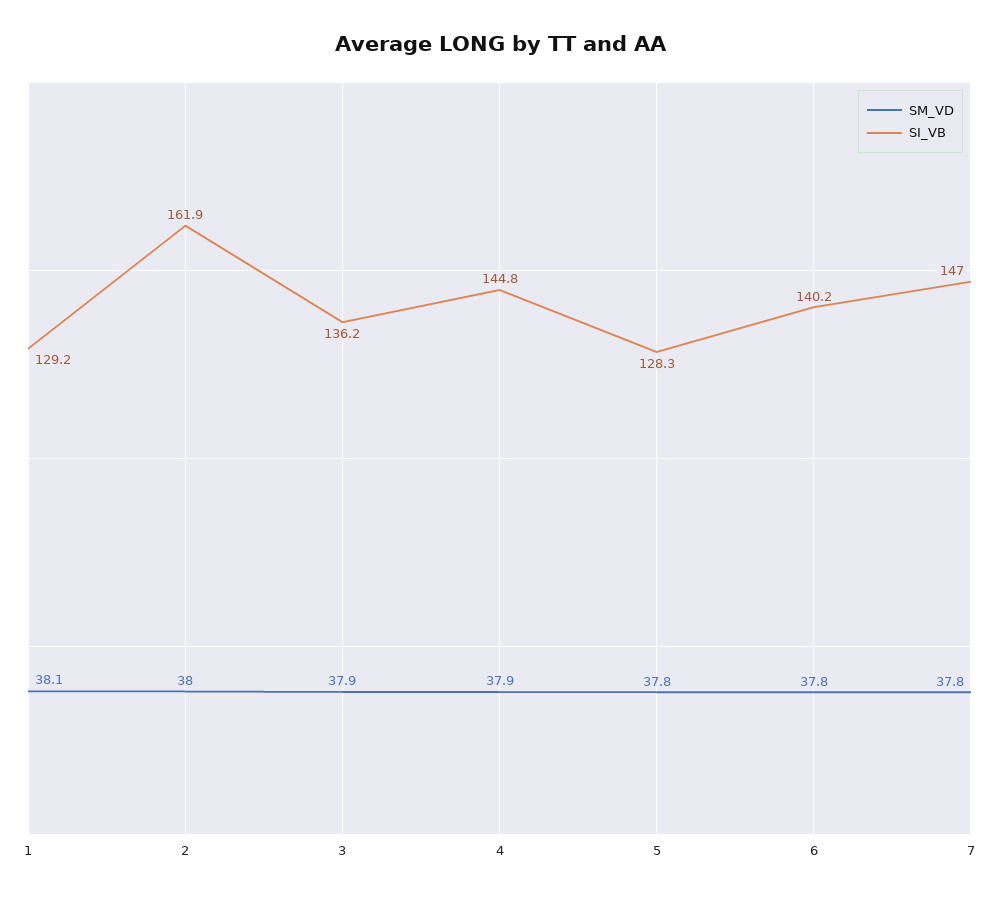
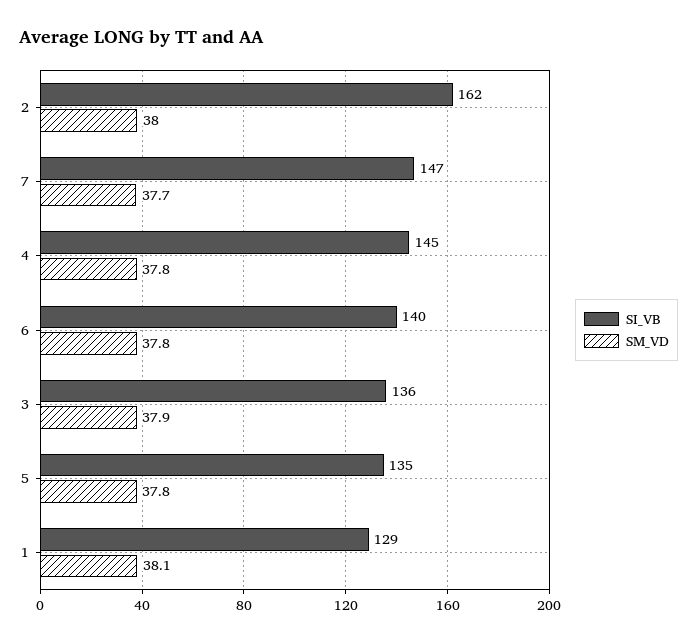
  {
    "SM_VD": {
      "1": 38.1,
      "2": 38,
      "3": 37.9,
-     "4": 37.9,
+     "4": 37.8,
      "5": 37.8,
      "6": 37.8,
-     "7": 37.8
+     "7": 37.7
    },
    "SI_VB": {
      "1": 129.2,
      "2": 161.9,
      "3": 136.2,
      "4": 144.8,
-     "5": 128.3,
+     "5": 135,
      "6": 140.2,
      "7": 147
    }
  }

